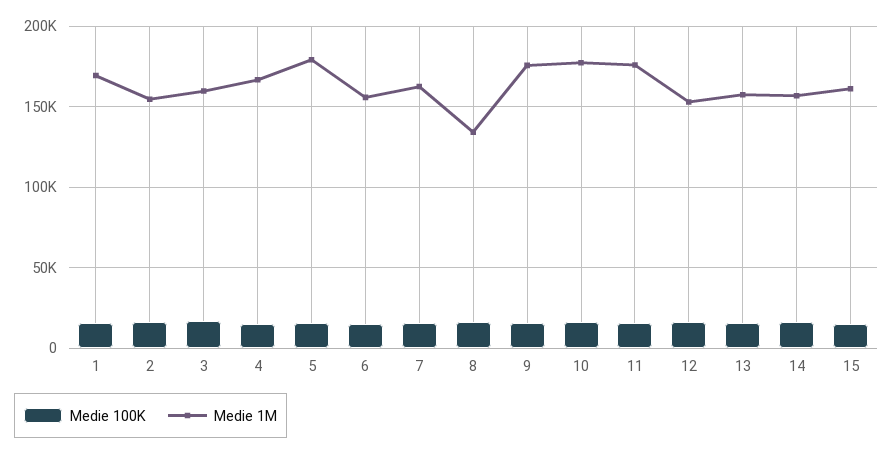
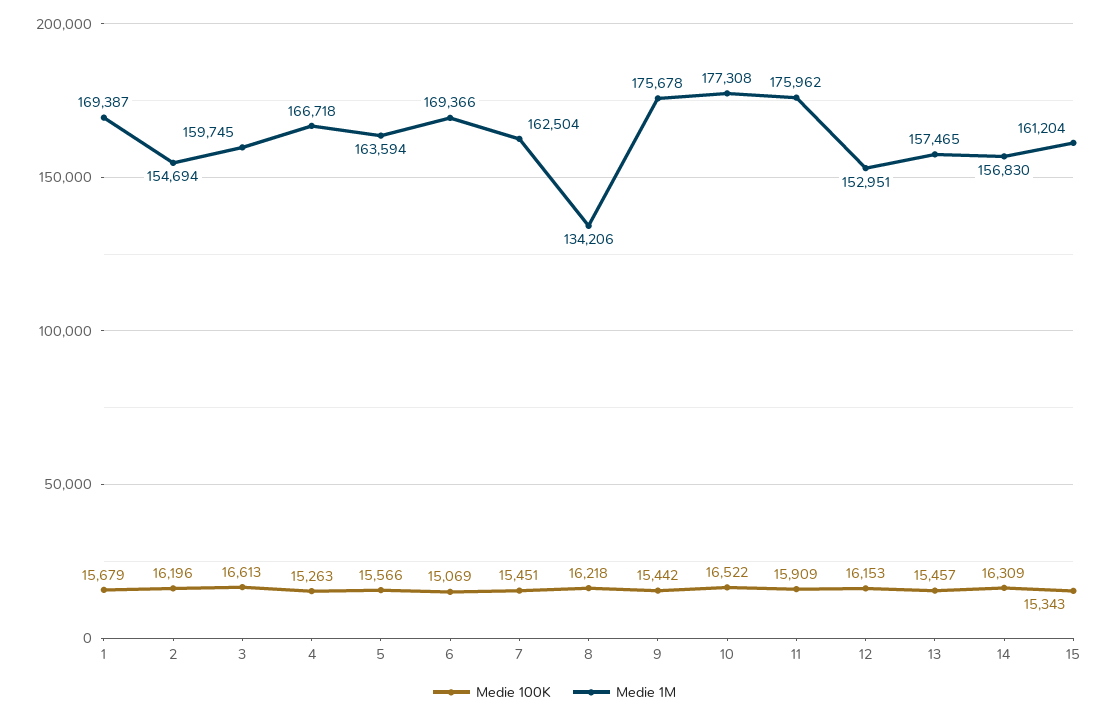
  {
    "Medie 100K": {
      "1": 15679,
      "2": 16196,
      "3": 16613,
      "4": 15263,
      "5": 15566,
      "6": 15069,
      "7": 15451,
      "8": 16218,
      "9": 15442,
      "10": 16522,
      "11": 15909,
      "12": 16153,
      "13": 15457,
      "14": 16309,
      "15": 15343
    },
    "Medie 1M": {
      "1": 169387,
      "2": 154694,
      "3": 159745,
      "4": 166718,
-     "5": 180000,
+     "5": 163594,
-     "6": 155000,
+     "6": 169366,
      "7": 162504,
      "8": 134206,
      "9": 175678,
      "10": 177308,
      "11": 175962,
      "12": 152951,
      "13": 157465,
      "14": 156830,
      "15": 161204
    }
  }

